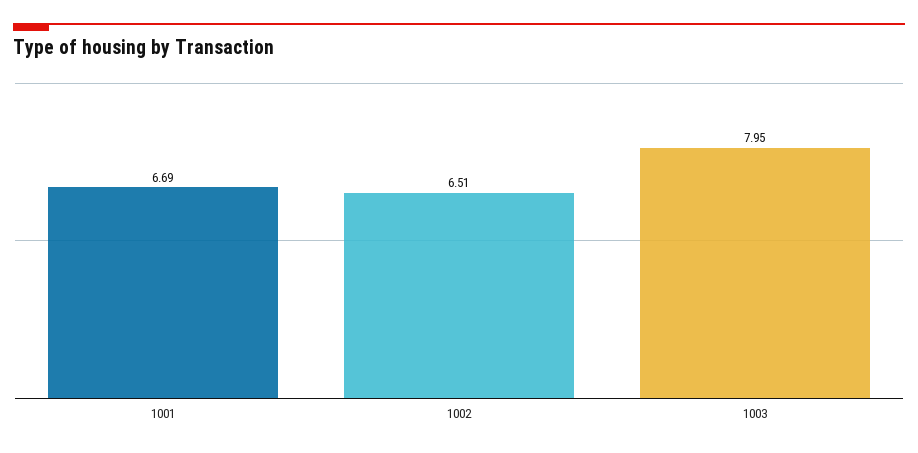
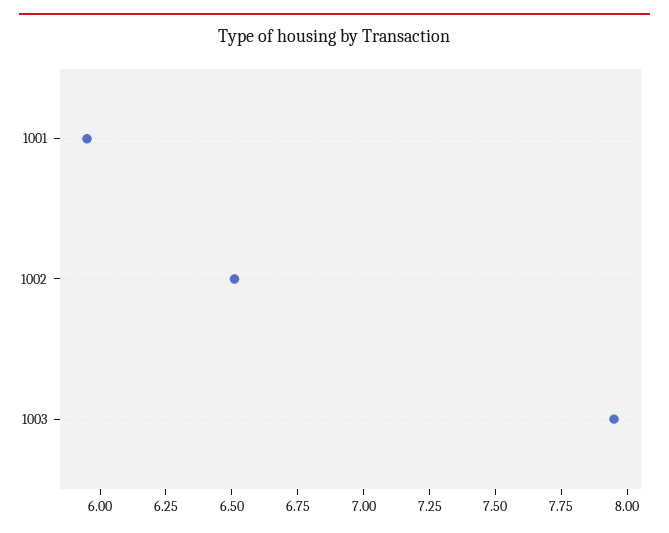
  {
-   "1001": 6.69,
+   "1001": 5.95,
    "1002": 6.51,
    "1003": 7.95
  }

